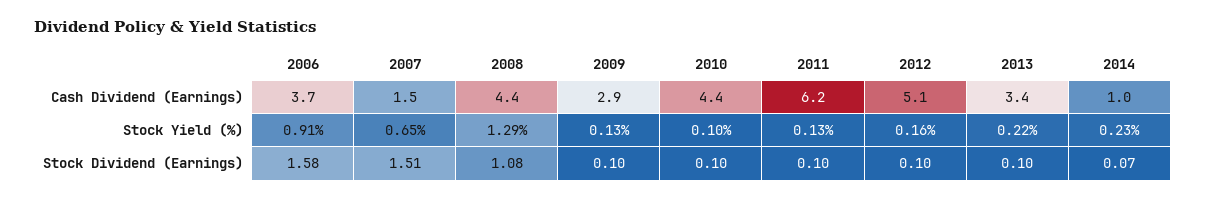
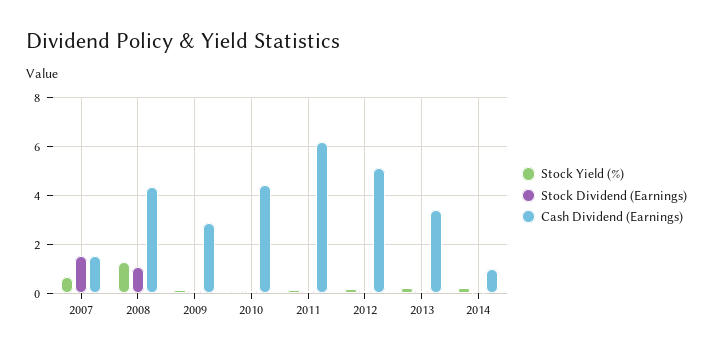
  {
    "Cash Dividend (Earnings)": {
-     "2006": 3.7,
      "2007": 1.5,
      "2008": 4.4,
      "2009": 2.9,
      "2010": 4.4,
      "2011": 6.2,
      "2012": 5.1,
      "2013": 3.4,
      "2014": 1
    },
    "Stock Yield (%)": {
-     "2006": 0.91,
      "2007": 0.65,
      "2008": 1.29,
      "2009": 0.13,
      "2010": 0.1,
      "2011": 0.13,
      "2012": 0.16,
      "2013": 0.22,
      "2014": 0.23
    },
    "Stock Dividend (Earnings)": {
-     "2006": 1.58,
      "2007": 1.51,
      "2008": 1.08,
      "2009": 0.1,
      "2010": 0.1,
      "2011": 0.1,
      "2012": 0.1,
      "2013": 0.1,
      "2014": 0.07
    }
  }

